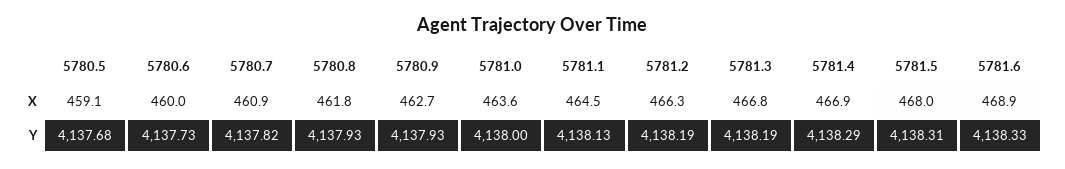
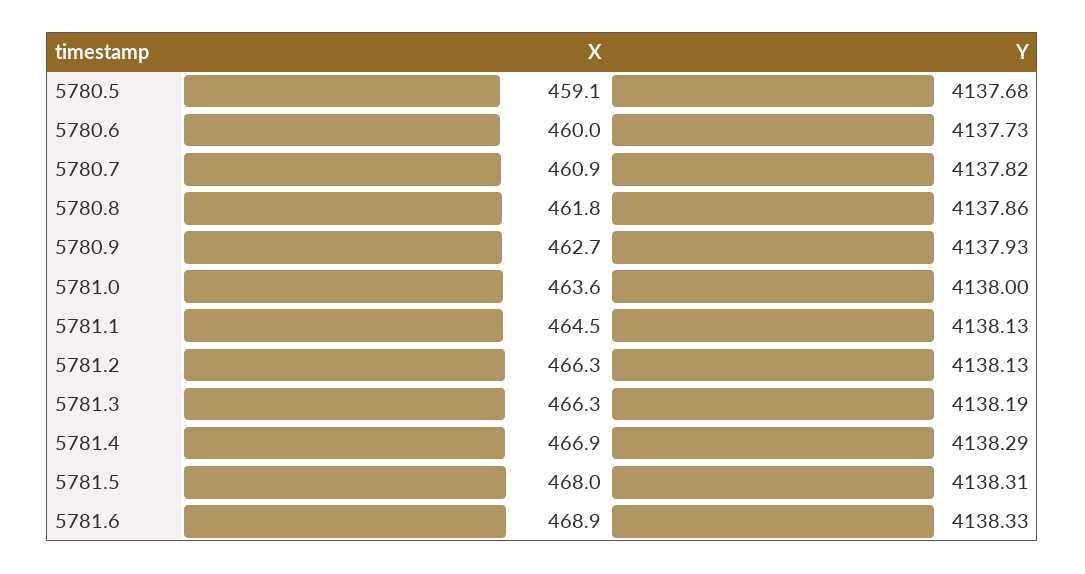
  {
    "5780.5": {
      "X": 459.1,
      "Y": 4137.68
    },
    "5780.6": {
      "X": 460,
      "Y": 4137.73
    },
    "5780.7": {
      "X": 460.9,
      "Y": 4137.82
    },
    "5780.8": {
      "X": 461.8,
-     "Y": 4137.93
+     "Y": 4137.86
    },
    "5780.9": {
      "X": 462.7,
      "Y": 4137.93
    },
    "5781.0": {
      "X": 463.6,
      "Y": 4138
    },
    "5781.1": {
      "X": 464.5,
      "Y": 4138.13
    },
    "5781.2": {
      "X": 466.3,
-     "Y": 4138.19
+     "Y": 4138.13
    },
    "5781.3": {
-     "X": 466.8,
+     "X": 466.3,
      "Y": 4138.19
    },
    "5781.4": {
      "X": 466.9,
      "Y": 4138.29
    },
    "5781.5": {
      "X": 468,
      "Y": 4138.31
    },
    "5781.6": {
      "X": 468.9,
      "Y": 4138.33
    }
  }

